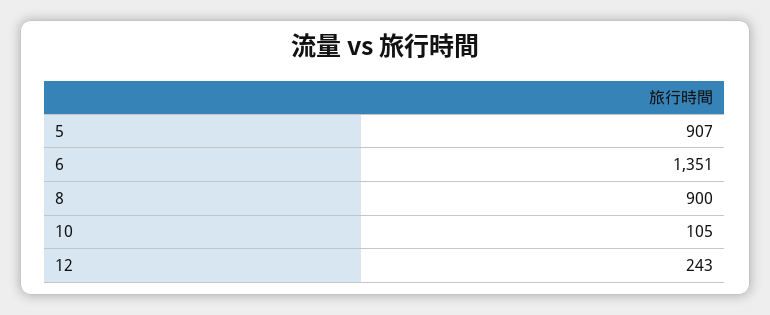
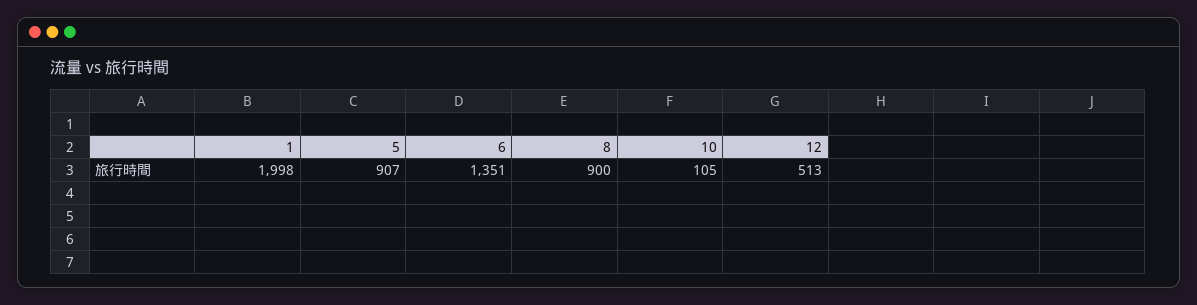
  {
    "5": 907,
    "6": 1351,
    "8": 900,
    "10": 105,
-   "12": 243
+   "12": 513,
+   "1": 1998
  }

